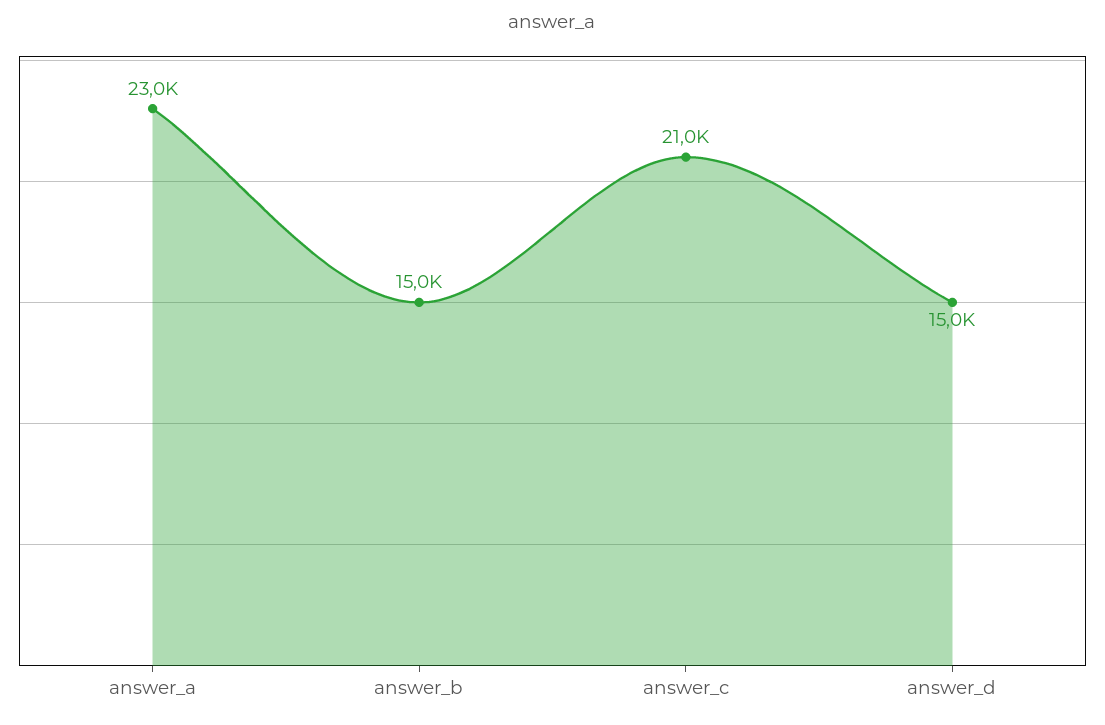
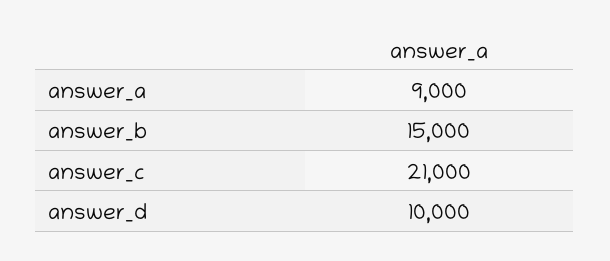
  {
-   "answer_a": 23000,
+   "answer_a": 9000,
    "answer_b": 15000,
    "answer_c": 21000,
-   "answer_d": 15000
+   "answer_d": 10000
  }

